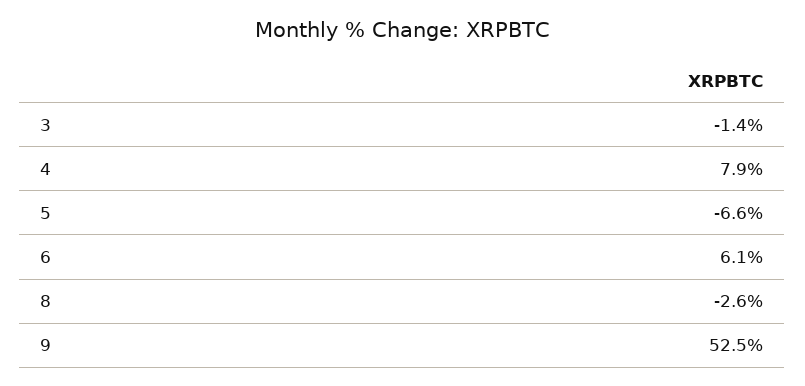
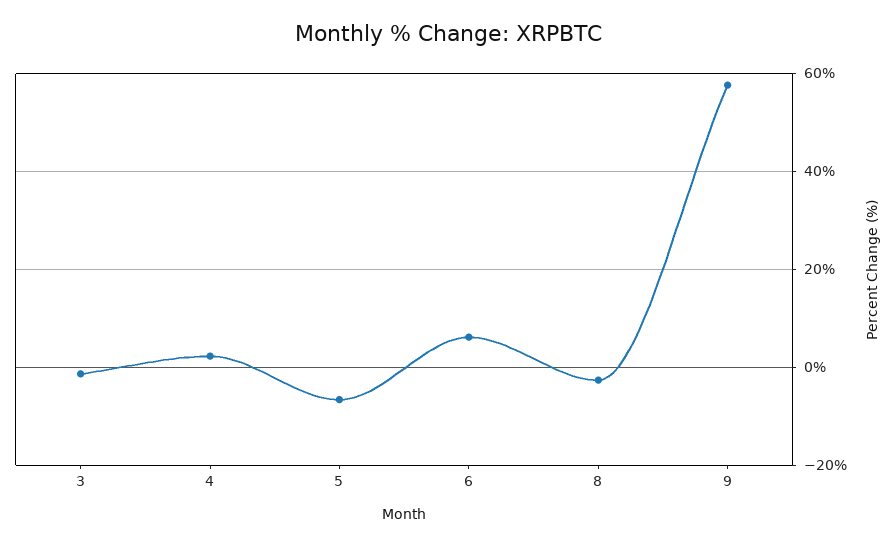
  {
    "3": -1.4,
-   "4": 7.9,
+   "4": 2,
    "5": -6.6,
    "6": 6.1,
    "8": -2.6,
-   "9": 52.5
+   "9": 58
  }

